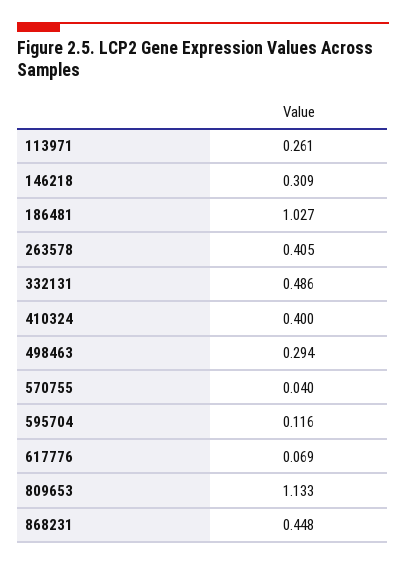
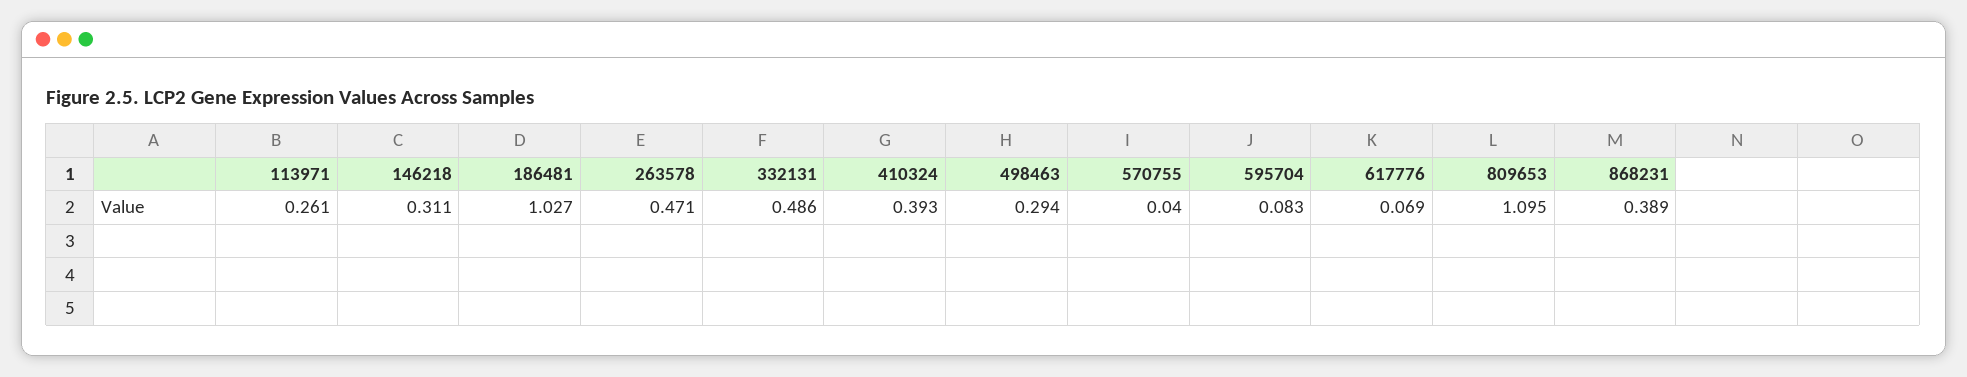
  {
    "113971": 0.261,
-   "146218": 0.309,
+   "146218": 0.311,
    "186481": 1.027,
-   "263578": 0.405,
+   "263578": 0.471,
    "332131": 0.486,
-   "410324": 0.4,
+   "410324": 0.393,
    "498463": 0.294,
    "570755": 0.04,
-   "595704": 0.116,
+   "595704": 0.083,
    "617776": 0.069,
-   "809653": 1.133,
+   "809653": 1.095,
-   "868231": 0.448
+   "868231": 0.389
  }

